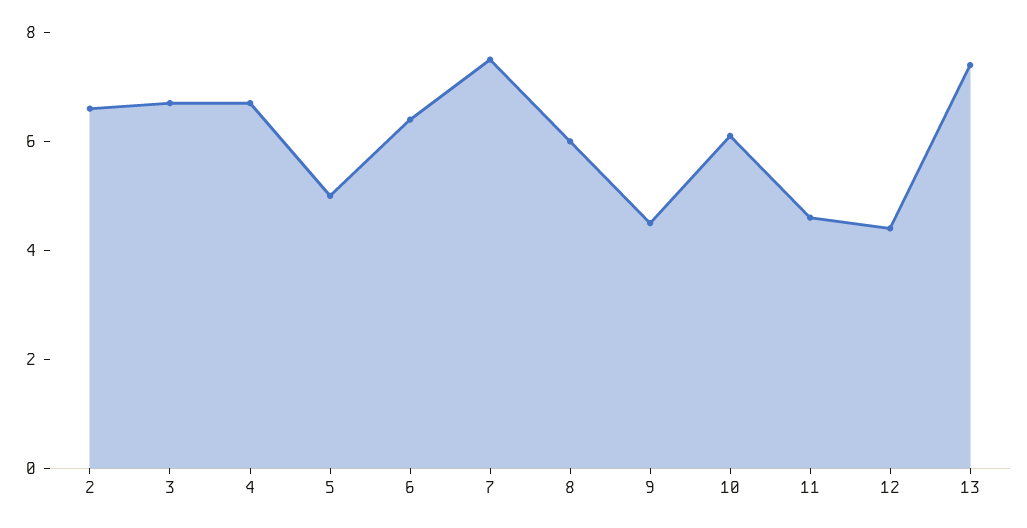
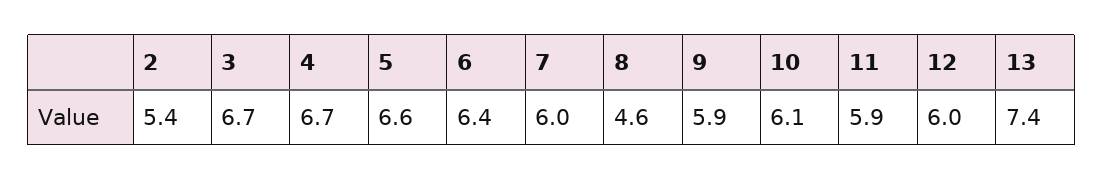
  {
-   "2": 6.5,
+   "2": 5.4,
    "3": 6.7,
    "4": 6.7,
-   "5": 5,
+   "5": 6.6,
    "6": 6.4,
-   "7": 7.5,
+   "7": 6,
-   "8": 6,
+   "8": 4.6,
-   "9": 4.5,
+   "9": 5.9,
    "10": 6.1,
-   "11": 4.5,
+   "11": 5.9,
-   "12": 4.5,
+   "12": 6,
    "13": 7.4
  }

